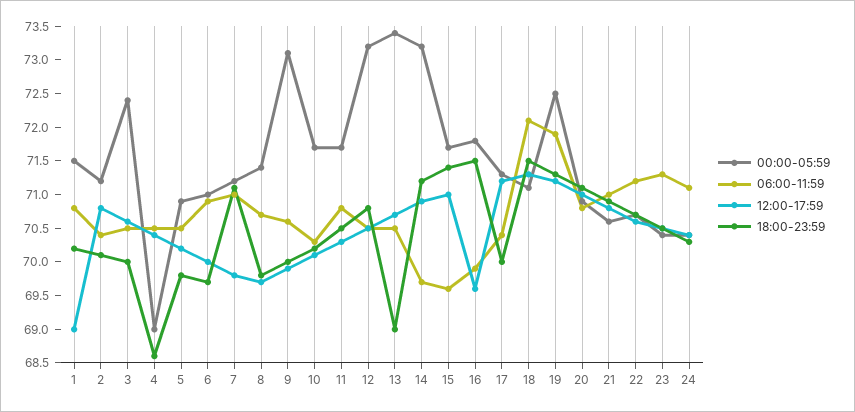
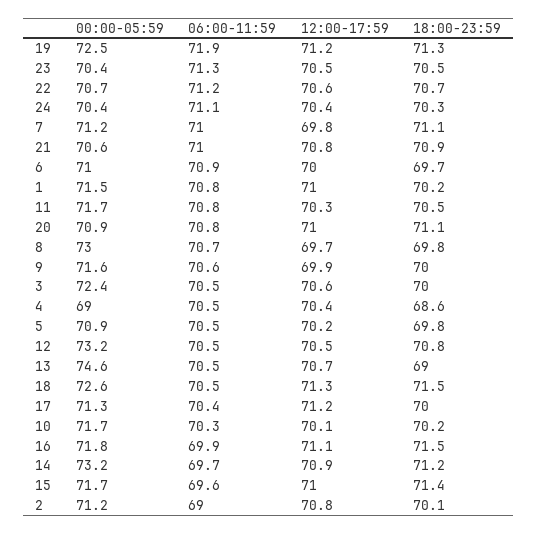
  {
    "00:00-05:59": {
      "1": 71.5,
      "2": 71.2,
      "3": 72.4,
      "4": 69,
      "5": 70.9,
      "6": 71,
      "7": 71.2,
-     "8": 71.5,
+     "8": 73,
-     "9": 73,
+     "9": 71.6,
      "10": 71.7,
      "11": 71.7,
      "12": 73.2,
-     "13": 73.5,
+     "13": 74.6,
      "14": 73.2,
      "15": 71.7,
      "16": 71.8,
      "17": 71.3,
-     "18": 71,
+     "18": 72.6,
      "19": 72.5,
      "20": 70.9,
      "21": 70.6,
      "22": 70.7,
      "23": 70.4,
      "24": 70.4
    },
    "06:00-11:59": {
      "1": 70.8,
-     "2": 70.5,
+     "2": 69,
      "3": 70.5,
      "4": 70.5,
      "5": 70.5,
      "6": 70.9,
      "7": 71,
      "8": 70.7,
      "9": 70.6,
      "10": 70.3,
      "11": 70.8,
      "12": 70.5,
      "13": 70.5,
      "14": 69.7,
      "15": 69.6,
      "16": 69.9,
      "17": 70.4,
-     "18": 72,
+     "18": 70.5,
      "19": 71.9,
      "20": 70.8,
      "21": 71,
      "22": 71.2,
      "23": 71.3,
      "24": 71.1
    },
    "12:00-17:59": {
-     "1": 69,
+     "1": 71,
      "2": 70.8,
      "3": 70.6,
      "4": 70.4,
      "5": 70.2,
      "6": 70,
      "7": 69.8,
      "8": 69.7,
      "9": 69.9,
      "10": 70.1,
      "11": 70.3,
      "12": 70.5,
      "13": 70.7,
      "14": 70.9,
      "15": 71,
-     "16": 69.5,
+     "16": 71.1,
      "17": 71.2,
      "18": 71.3,
      "19": 71.2,
      "20": 71,
      "21": 70.8,
      "22": 70.6,
      "23": 70.5,
      "24": 70.4
    },
    "18:00-23:59": {
      "1": 70.2,
      "2": 70.1,
      "3": 70,
      "4": 68.6,
      "5": 69.8,
      "6": 69.7,
      "7": 71.1,
      "8": 69.8,
      "9": 70,
      "10": 70.2,
      "11": 70.5,
      "12": 70.8,
      "13": 69,
      "14": 71.2,
      "15": 71.4,
      "16": 71.5,
      "17": 70,
      "18": 71.5,
      "19": 71.3,
      "20": 71.1,
      "21": 70.9,
      "22": 70.7,
      "23": 70.5,
      "24": 70.3
    }
  }

